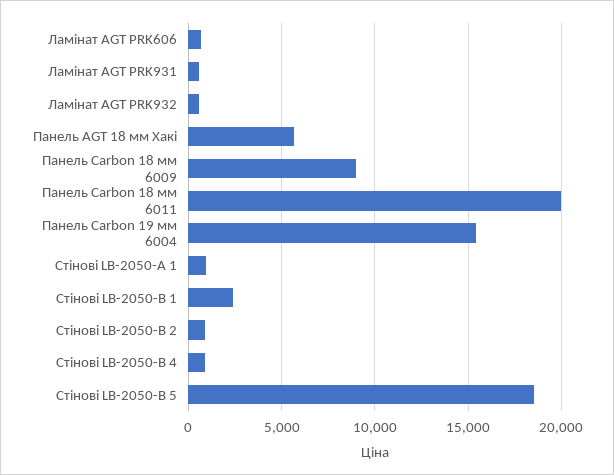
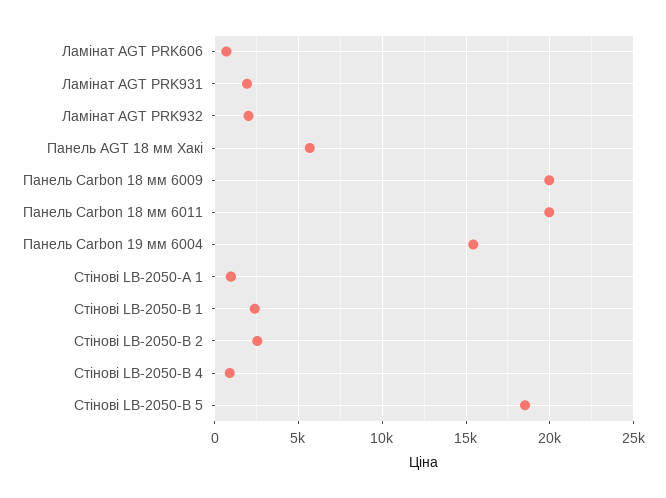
  {
    "Ламінат AGT PRK606": 500,
-   "Ламінат AGT PRK931": 500,
+   "Ламінат AGT PRK931": 2000,
-   "Ламінат AGT PRK932": 500,
+   "Ламінат AGT PRK932": 2000,
    "Панель AGT 18 мм Хакі": 5500,
-   "Панель Carbon 18 мм 6009": 9000,
+   "Панель Carbon 18 мм 6009": 20000,
    "Панель Carbon 18 мм 6011": 20000,
    "Панель Carbon 19 мм 6004": 15500,
    "Стінові LB-2050-А 1": 1000,
    "Стінові LB-2050-В 1": 2500,
-   "Стінові LB-2050-В 2": 1000,
+   "Стінові LB-2050-В 2": 2500,
    "Стінові LB-2050-В 4": 1000,
    "Стінові LB-2050-В 5": 18500
  }

